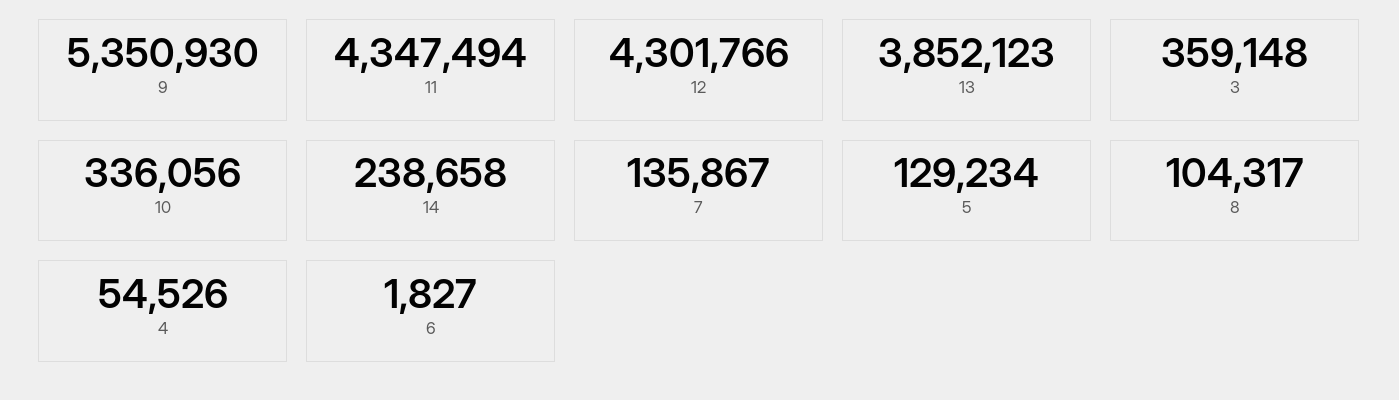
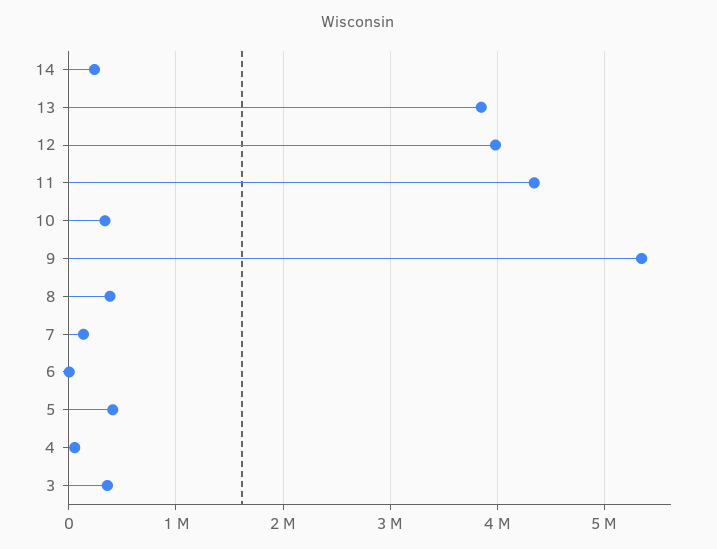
  {
    "9": 5350930,
    "11": 4347494,
-   "12": 4301766,
+   "12": 4000000,
    "13": 3852123,
    "3": 359148,
    "10": 336056,
    "14": 238658,
    "7": 135867,
-   "5": 129234,
+   "5": 400000,
-   "8": 104317,
+   "8": 400000,
    "4": 54526,
    "6": 1827
  }

